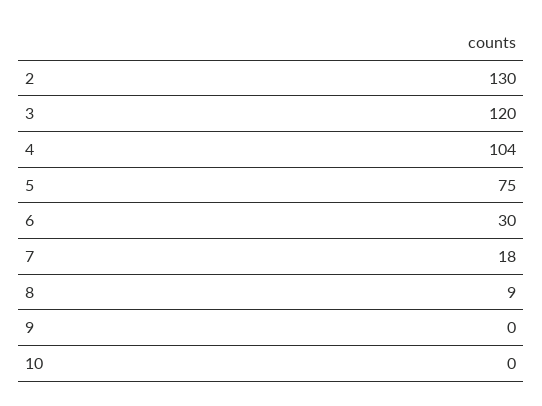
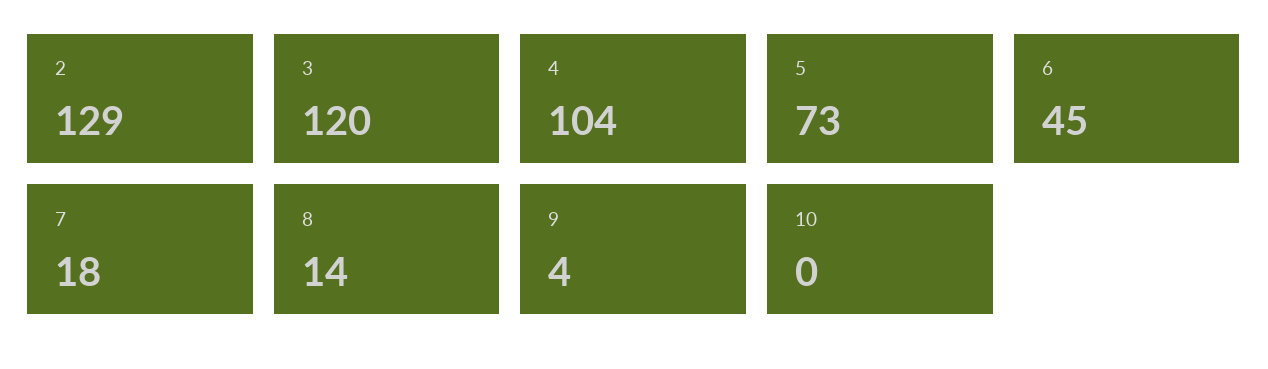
  {
-   "2": 130,
+   "2": 129,
    "3": 120,
    "4": 104,
-   "5": 75,
+   "5": 73,
-   "6": 30,
+   "6": 45,
    "7": 18,
-   "8": 9,
+   "8": 14,
-   "9": 0,
+   "9": 4,
    "10": 0
  }

